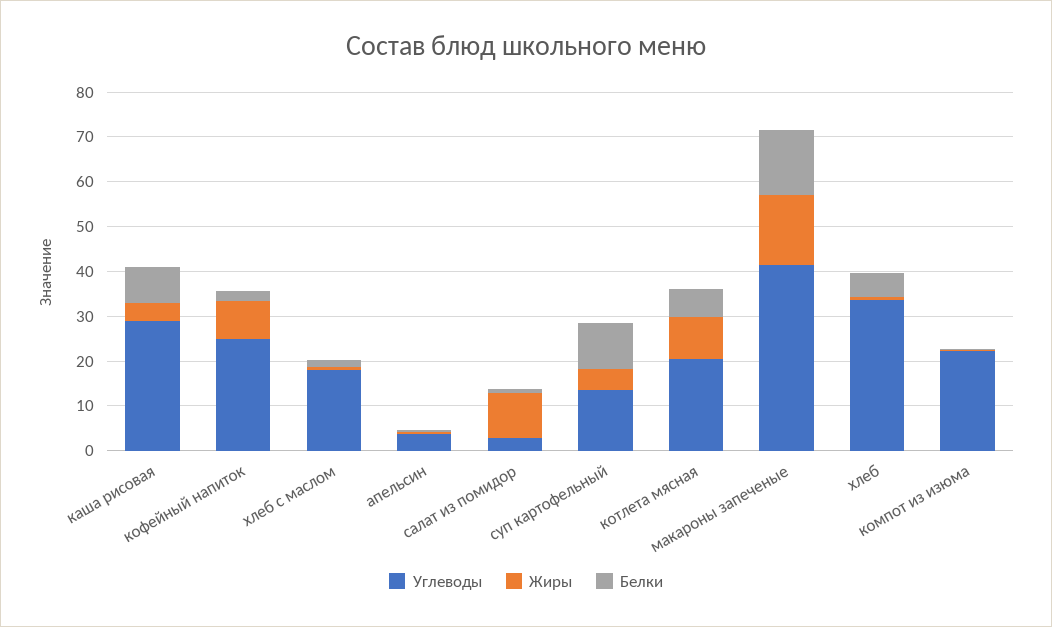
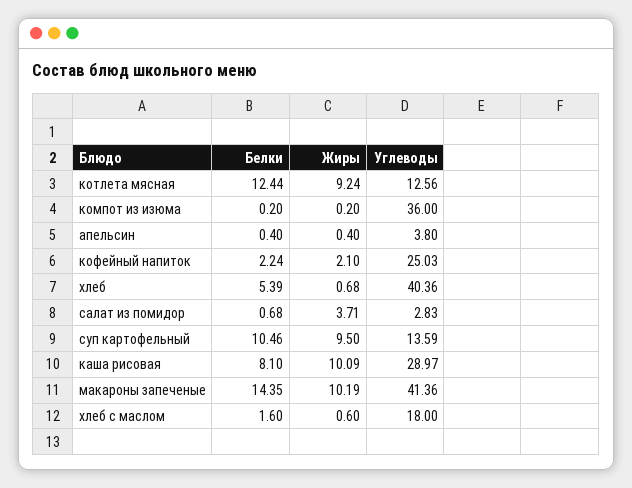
  {
    "Углеводы": {
      "каша рисовая": 28.97,
      "кофейный напиток": 25.03,
      "хлеб с маслом": 18,
      "апельсин": 3.8,
      "салат из помидор": 2.83,
      "суп картофельный": 13.59,
-     "котлета мясная": 20,
+     "котлета мясная": 12.56,
      "макароны запеченые": 41.36,
-     "хлеб": 34,
+     "хлеб": 40.36,
-     "компот из изюма": 22
+     "компот из изюма": 36
    },
    "Жиры": {
-     "каша рисовая": 4,
+     "каша рисовая": 10.09,
-     "кофейный напиток": 8,
+     "кофейный напиток": 2.1,
      "хлеб с маслом": 0.6,
      "апельсин": 0.4,
-     "салат из помидор": 10,
+     "салат из помидор": 3.71,
-     "суп картофельный": 4,
+     "суп картофельный": 9.5,
      "котлета мясная": 9.24,
-     "макароны запеченые": 16,
+     "макароны запеченые": 10.19,
      "хлеб": 0.68,
      "компот из изюма": 0.2
    },
    "Белки": {
      "каша рисовая": 8.1,
      "кофейный напиток": 2.24,
      "хлеб с маслом": 1.6,
      "апельсин": 0.4,
      "салат из помидор": 0.68,
      "суп картофельный": 10.46,
-     "котлета мясная": 6,
+     "котлета мясная": 12.44,
      "макароны запеченые": 14.35,
      "хлеб": 5.39,
      "компот из изюма": 0.2
    }
  }

